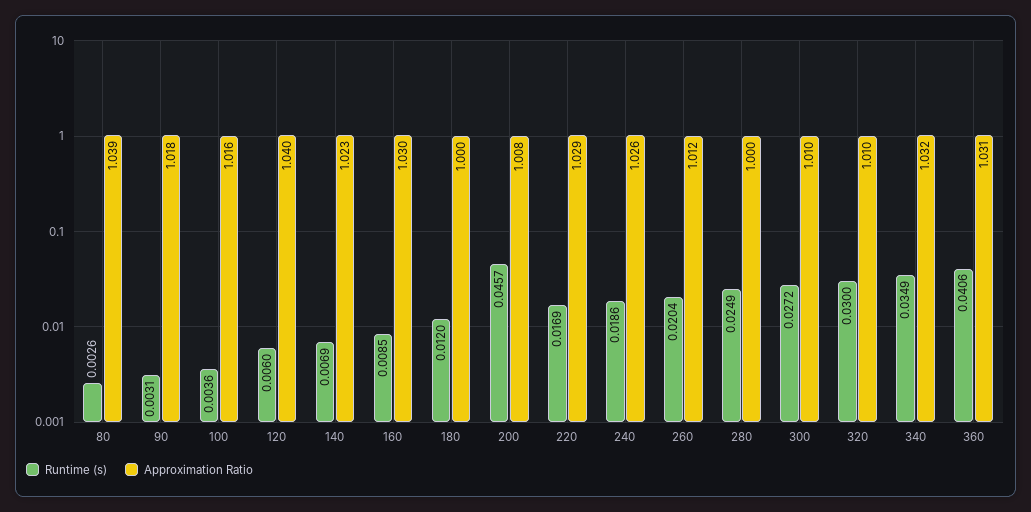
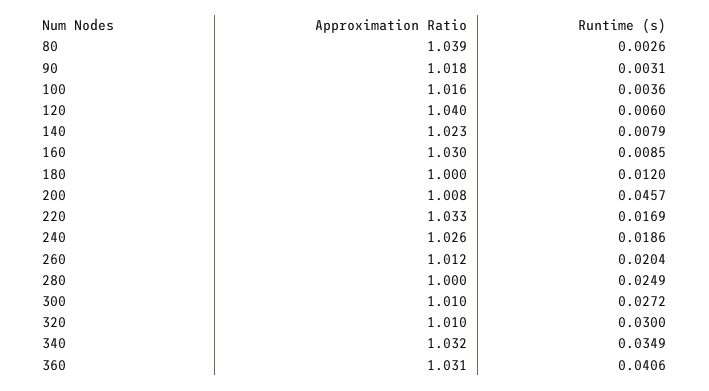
  {
    "Runtime (s)": {
      "80": 0.0026,
      "90": 0.0031,
      "100": 0.0036,
      "120": 0.006,
-     "140": 0.0069,
+     "140": 0.0079,
      "160": 0.0085,
      "180": 0.012,
      "200": 0.0457,
      "220": 0.0169,
      "240": 0.0186,
      "260": 0.0204,
      "280": 0.0249,
      "300": 0.0272,
      "320": 0.03,
      "340": 0.0349,
      "360": 0.0406
    },
    "Approximation Ratio": {
      "80": 1.039,
      "90": 1.018,
      "100": 1.016,
      "120": 1.04,
      "140": 1.023,
      "160": 1.03,
      "180": 1,
      "200": 1.008,
-     "220": 1.029,
+     "220": 1.033,
      "240": 1.026,
      "260": 1.012,
      "280": 1,
      "300": 1.01,
      "320": 1.01,
      "340": 1.032,
      "360": 1.031
    }
  }

